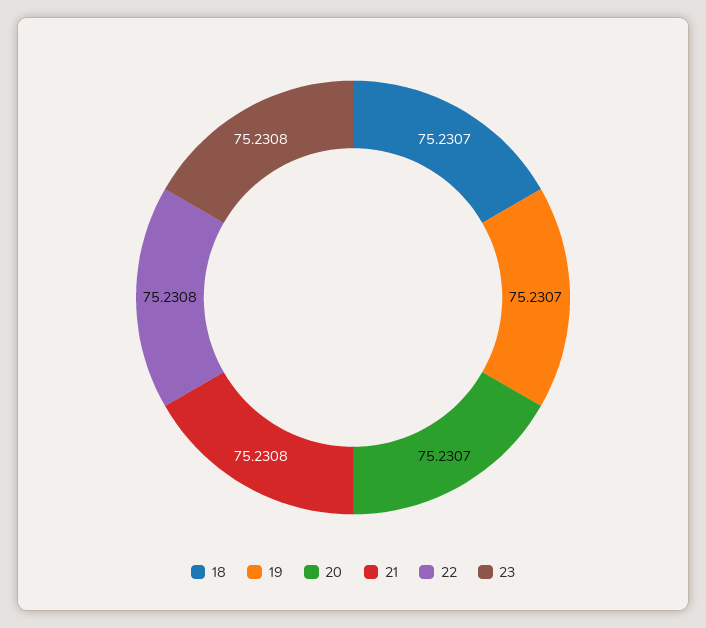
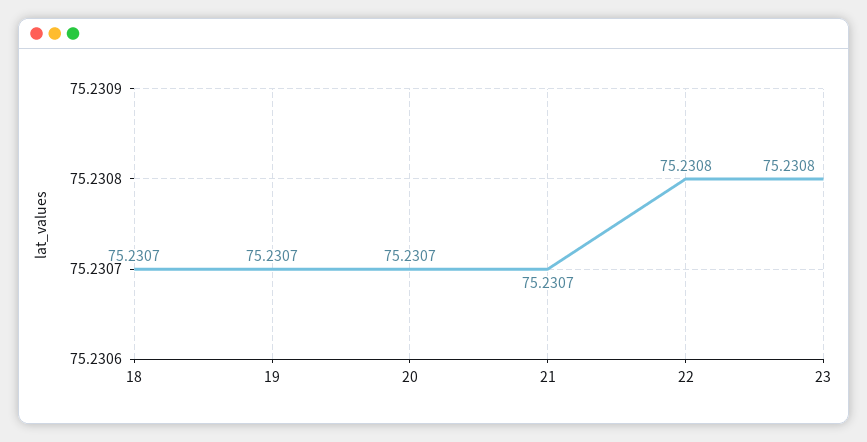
  {
    "18": 75.2307,
    "19": 75.2307,
    "20": 75.2307,
-   "21": 75.2308,
+   "21": 75.2307,
    "22": 75.2308,
    "23": 75.2308
  }

